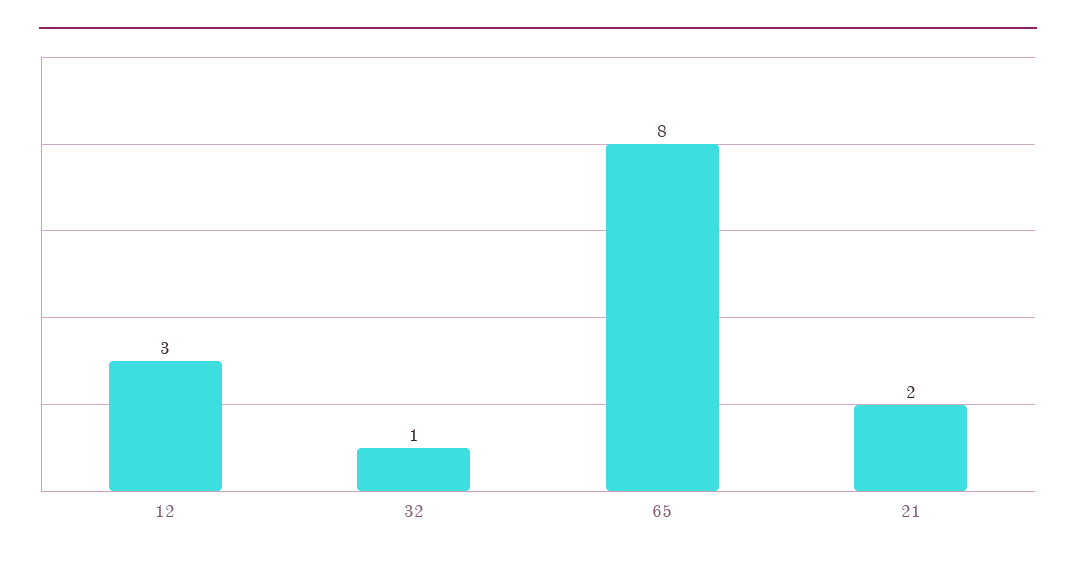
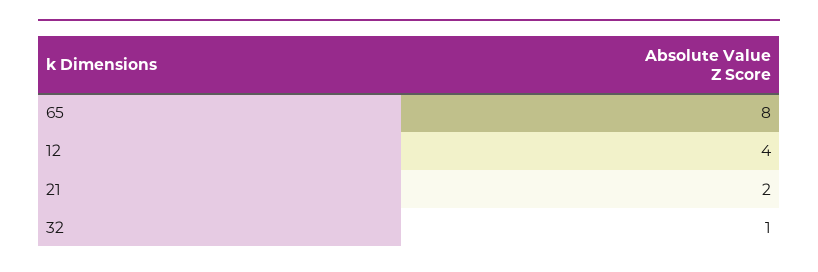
  {
-   "12": 3,
+   "12": 4,
    "32": 1,
    "65": 8,
    "21": 2
  }

